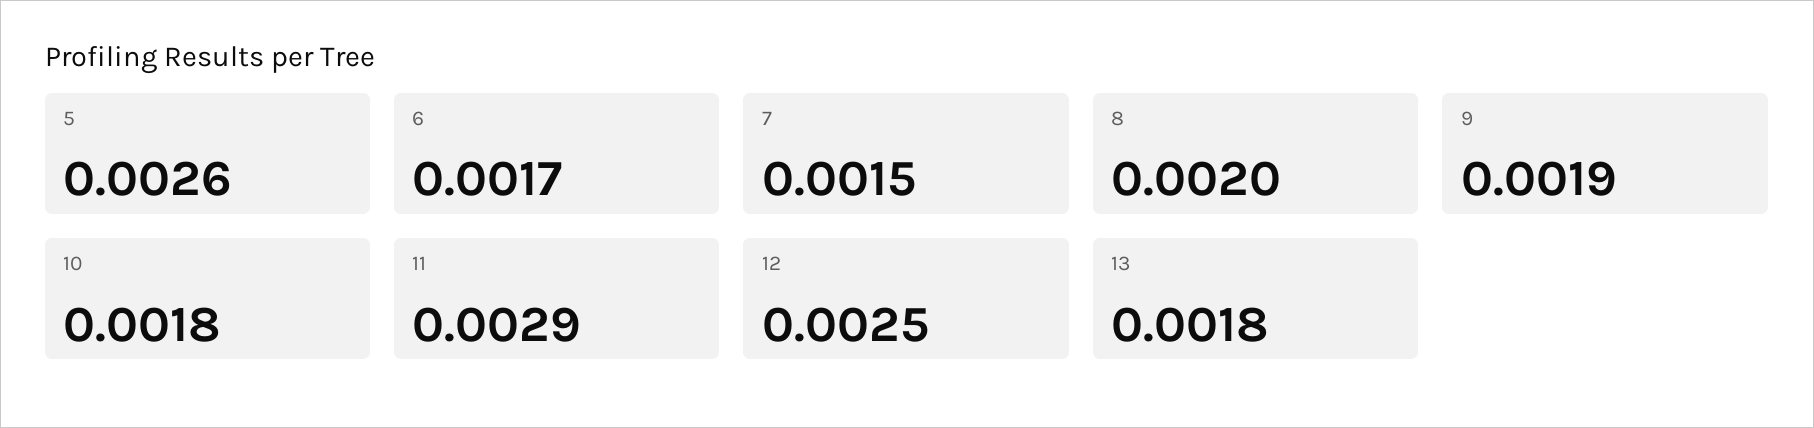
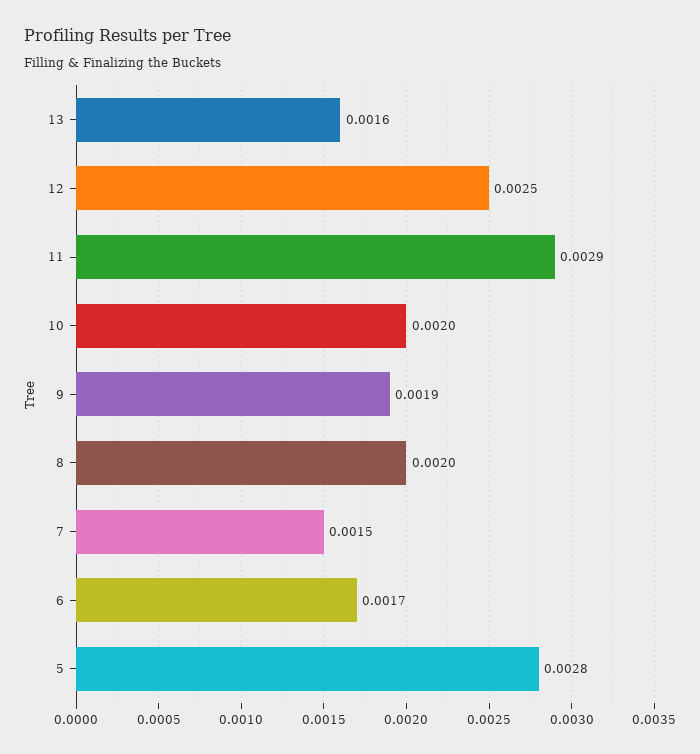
  {
-   "5": 0.0026,
+   "5": 0.0028,
    "6": 0.0017,
    "7": 0.0015,
    "8": 0.002,
    "9": 0.0019,
-   "10": 0.0018,
+   "10": 0.002,
    "11": 0.0029,
    "12": 0.0025,
-   "13": 0.0018
+   "13": 0.0016
  }

